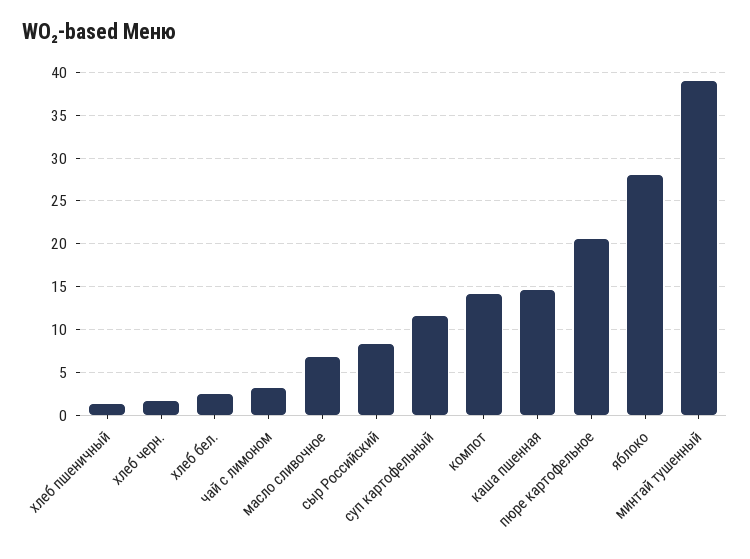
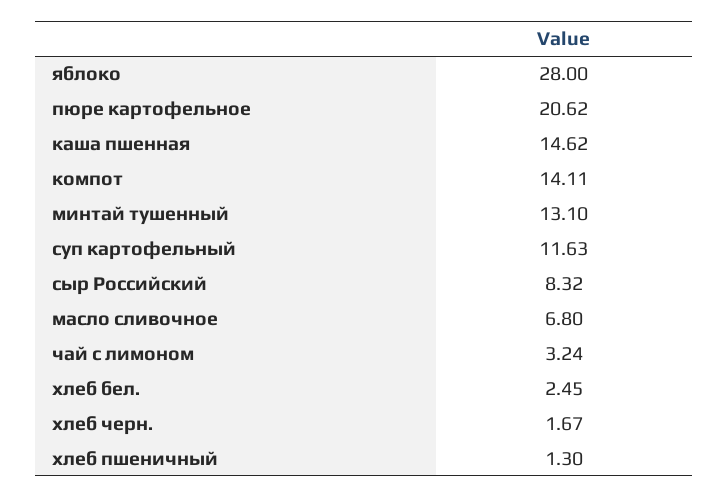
  {
    "хлеб пшеничный": 1.3,
    "хлеб черн.": 1.67,
    "хлеб бел.": 2.45,
    "чай с лимоном": 3.24,
    "масло сливочное": 6.8,
    "сыр Российский": 8.32,
    "суп картофельный": 11.63,
    "компот": 14.11,
    "каша пшенная": 14.62,
    "пюре картофельное": 20.62,
    "яблоко": 28,
-   "минтай тушенный": 39
+   "минтай тушенный": 13.1
  }

